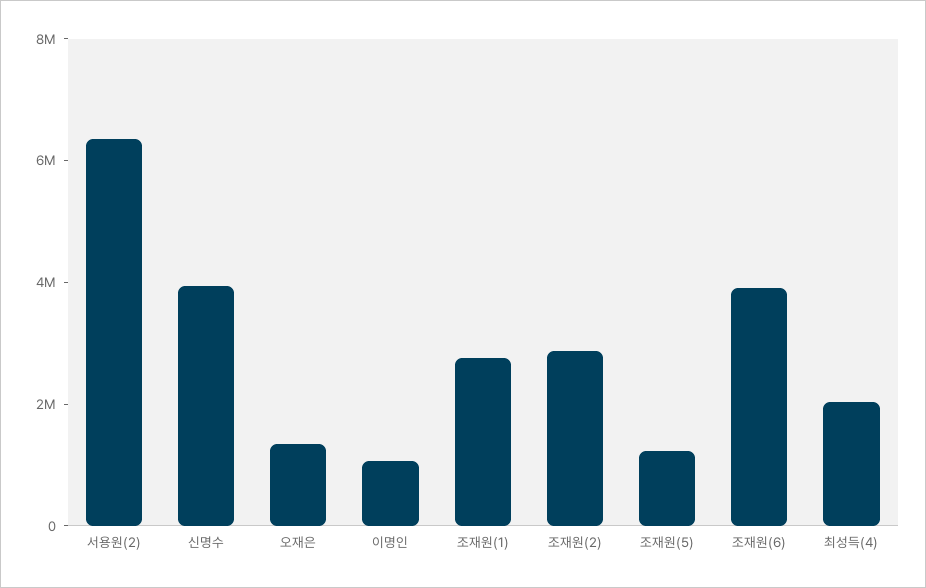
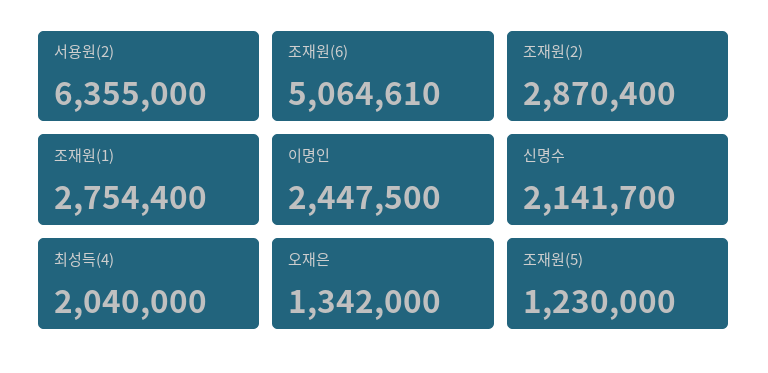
  {
    "서용원(2)": 6355000,
-   "신명수": 4000000,
+   "신명수": 2141700,
    "오재은": 1342000,
-   "이명인": 1000000,
+   "이명인": 2447500,
    "조재원(1)": 2754400,
    "조재원(2)": 2870400,
    "조재원(5)": 1230000,
-   "조재원(6)": 4000000,
+   "조재원(6)": 5064610,
    "최성득(4)": 2040000
  }

